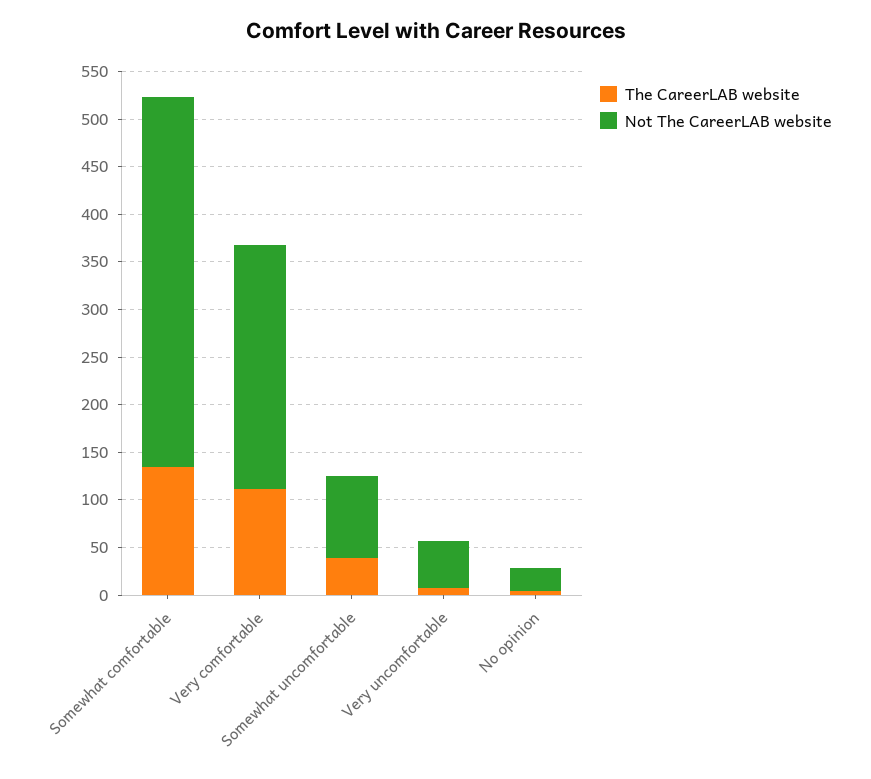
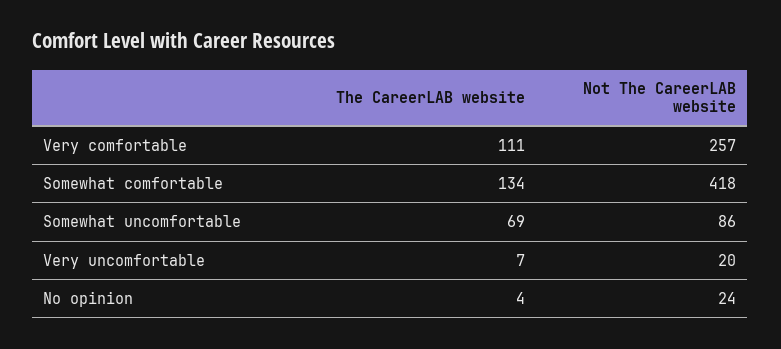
  {
    "The CareerLAB website": {
      "Somewhat comfortable": 134,
      "Very comfortable": 111,
-     "Somewhat uncomfortable": 40,
+     "Somewhat uncomfortable": 69,
      "Very uncomfortable": 7,
      "No opinion": 4
    },
    "Not The CareerLAB website": {
-     "Somewhat comfortable": 390,
+     "Somewhat comfortable": 418,
      "Very comfortable": 257,
      "Somewhat uncomfortable": 86,
-     "Very uncomfortable": 50,
+     "Very uncomfortable": 20,
      "No opinion": 24
    }
  }

